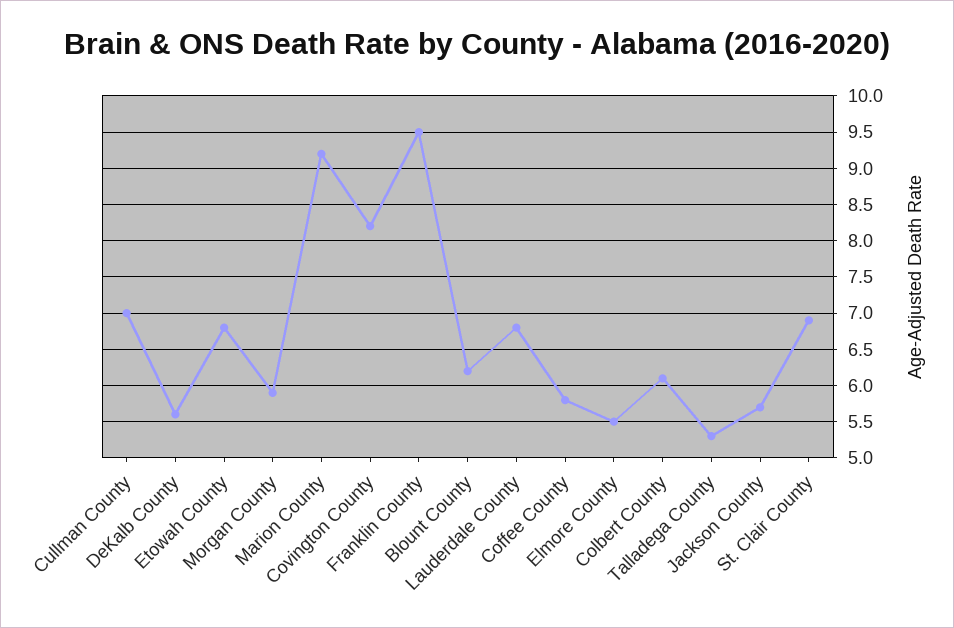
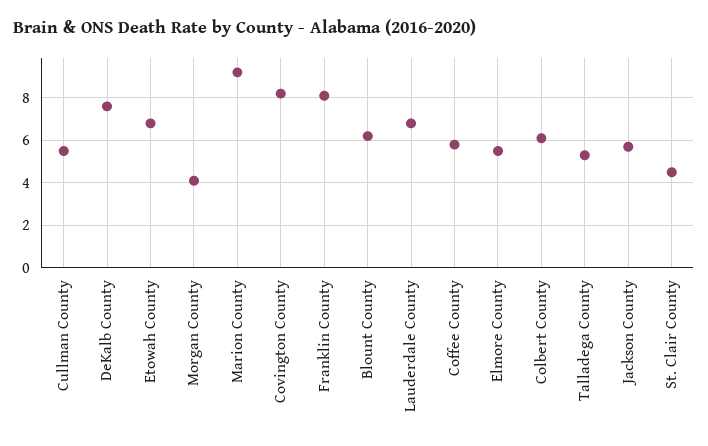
  {
-   "Cullman County": 7,
+   "Cullman County": 5.5,
-   "DeKalb County": 5.6,
+   "DeKalb County": 7.5,
    "Etowah County": 6.8,
-   "Morgan County": 5.9,
+   "Morgan County": 4,
    "Marion County": 9.2,
    "Covington County": 8.2,
-   "Franklin County": 9.5,
+   "Franklin County": 8,
    "Blount County": 6.2,
    "Lauderdale County": 6.8,
    "Coffee County": 5.8,
    "Elmore County": 5.5,
    "Colbert County": 6.1,
    "Talladega County": 5.3,
    "Jackson County": 5.7,
-   "St. Clair County": 6.9
+   "St. Clair County": 4.5
  }

